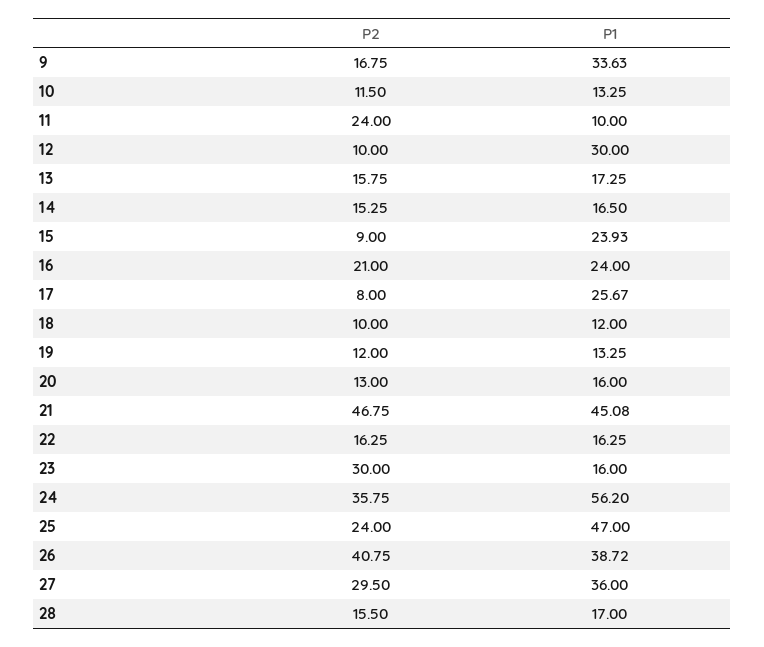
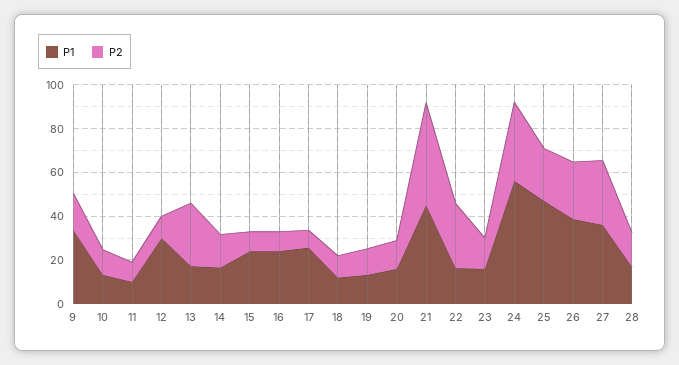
  {
    "P2": {
      "9": 16.75,
      "10": 11.5,
-     "11": 24,
+     "11": 10,
      "12": 10,
-     "13": 15.75,
+     "13": 30,
      "14": 15.25,
      "15": 9,
-     "16": 21,
+     "16": 10,
      "17": 8,
      "18": 10,
      "19": 12,
      "20": 13,
      "21": 46.75,
-     "22": 16.25,
+     "22": 30,
-     "23": 30,
+     "23": 15,
      "24": 35.75,
      "25": 24,
-     "26": 40.75,
+     "26": 25,
      "27": 29.5,
      "28": 15.5
    },
    "P1": {
      "9": 33.63,
      "10": 13.25,
      "11": 10,
      "12": 30,
      "13": 17.25,
      "14": 16.5,
      "15": 23.93,
      "16": 24,
      "17": 25.67,
      "18": 12,
      "19": 13.25,
      "20": 16,
      "21": 45.08,
      "22": 16.25,
      "23": 16,
      "24": 56.2,
      "25": 47,
      "26": 38.72,
      "27": 36,
      "28": 17
    }
  }

